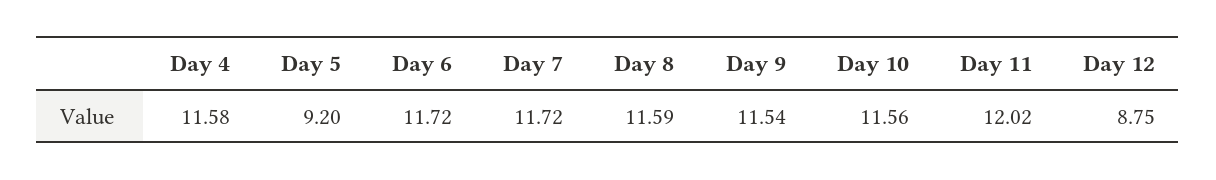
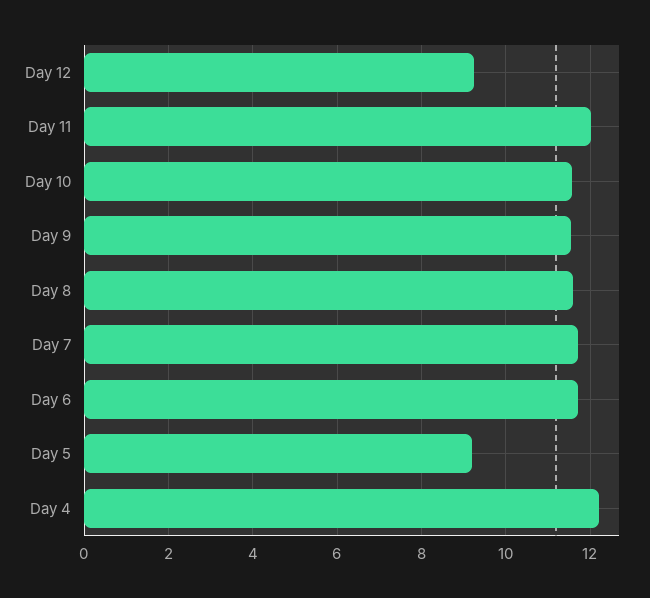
  {
-   "Day 4": 11.58,
+   "Day 4": 12.2,
    "Day 5": 9.2,
    "Day 6": 11.72,
    "Day 7": 11.72,
    "Day 8": 11.59,
    "Day 9": 11.54,
    "Day 10": 11.56,
    "Day 11": 12.02,
-   "Day 12": 8.75
+   "Day 12": 9.2
  }

